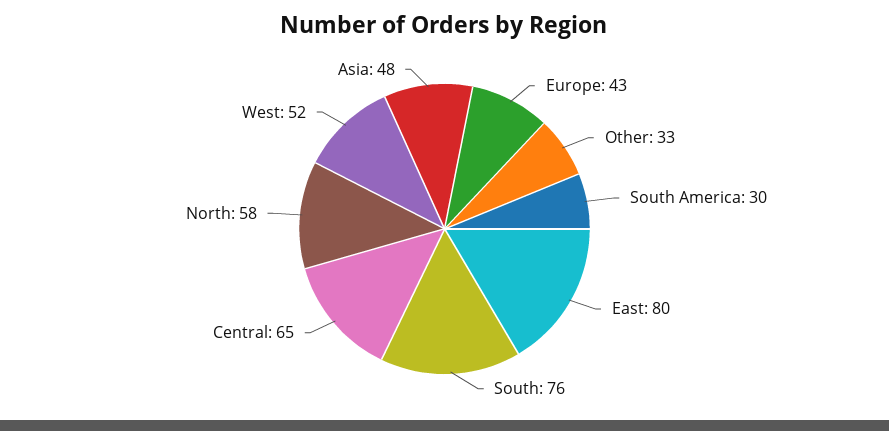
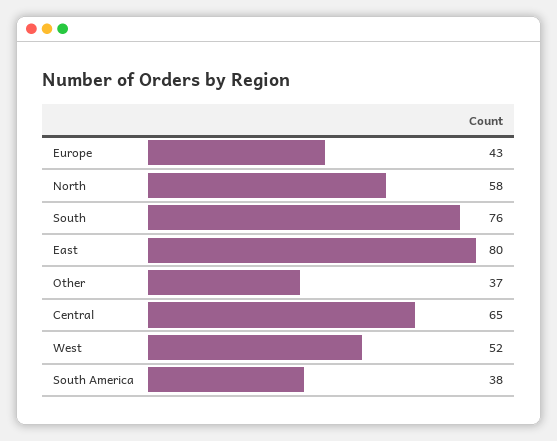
  {
    "Europe": 43,
-   "Other": 33,
+   "Other": 37,
-   "South America": 30,
+   "South America": 38,
    "East": 80,
    "South": 76,
    "Central": 65,
    "North": 58,
-   "West": 52,
+   "West": 52
-   "Asia": 48
  }

